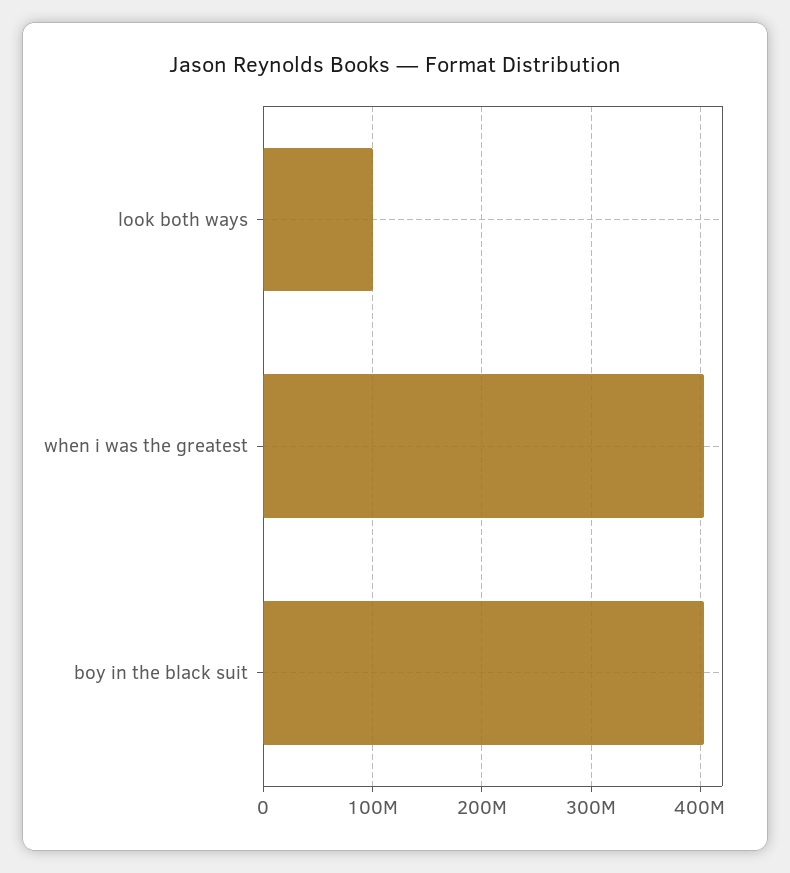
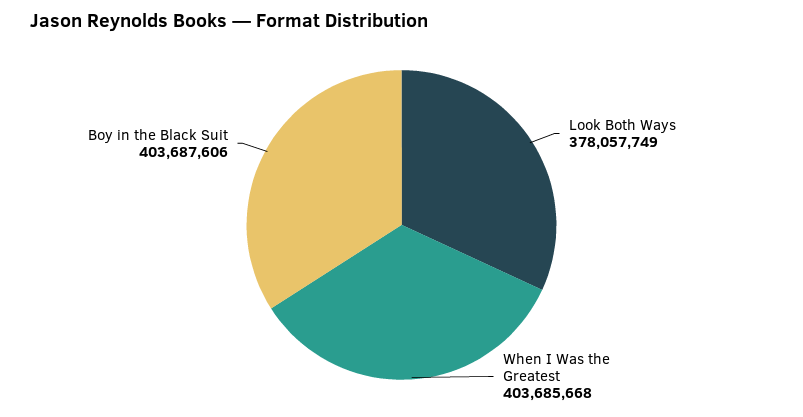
  {
-   "look both ways": 100000000,
+   "look both ways": 378057749,
    "when i was the greatest": 403685668,
    "boy in the black suit": 403687606
  }

